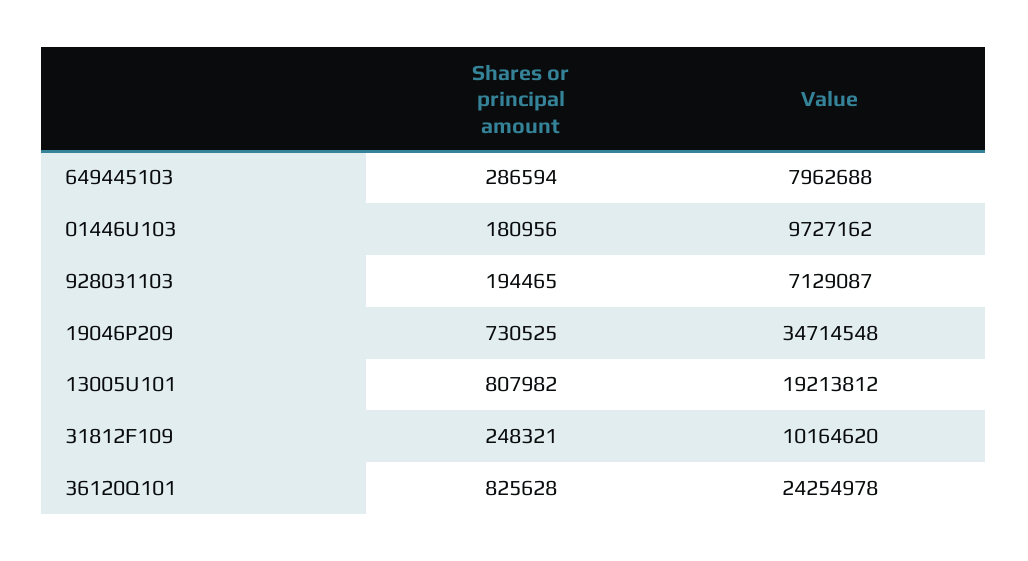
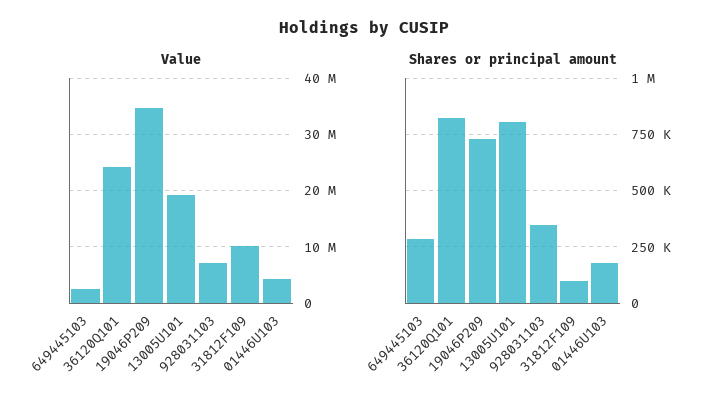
  {
    "Shares or principal amount": {
      "649445103": 286594,
      "01446U103": 180956,
-     "928031103": 194465,
+     "928031103": 350000,
      "19046P209": 730525,
      "13005U101": 807982,
-     "31812F109": 248321,
+     "31812F109": 100000,
      "36120Q101": 825628
    },
    "Value": {
-     "649445103": 7962688,
+     "649445103": 2000000,
-     "01446U103": 9727162,
+     "01446U103": 4000000,
      "928031103": 7129087,
      "19046P209": 34714548,
      "13005U101": 19213812,
      "31812F109": 10164620,
      "36120Q101": 24254978
    }
  }

